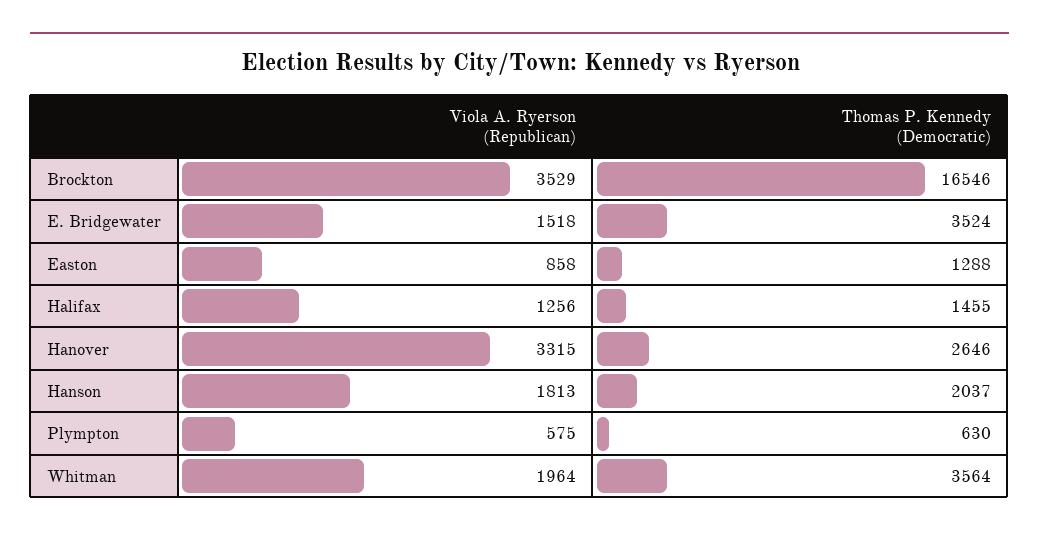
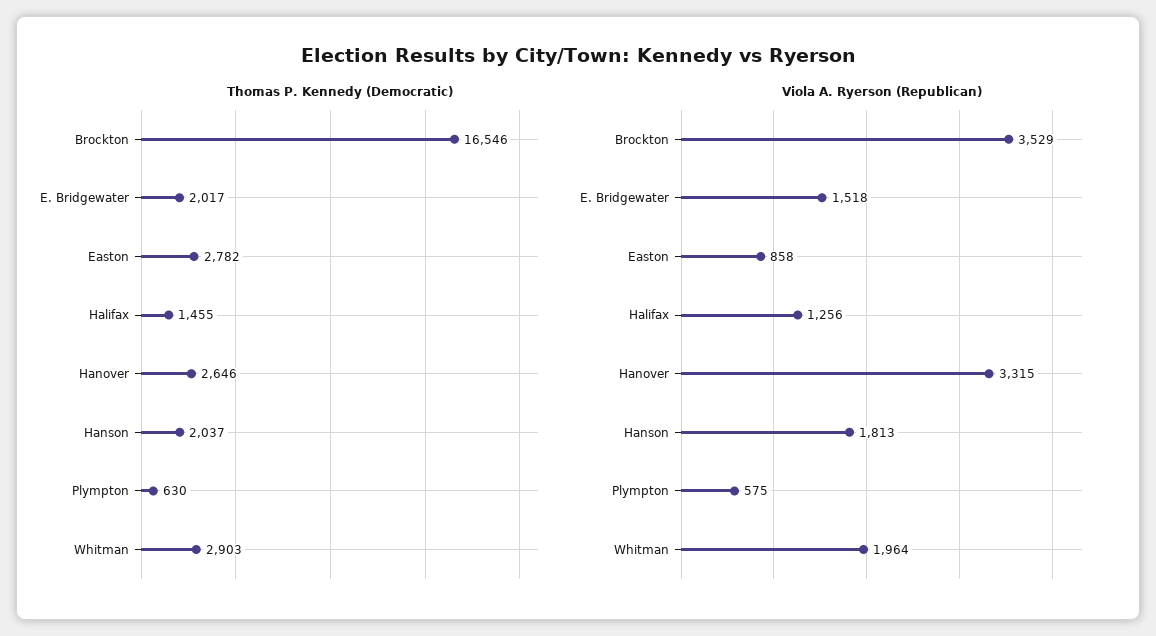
  {
    "Viola A. Ryerson (Republican)": {
      "Brockton": 3529,
      "E. Bridgewater": 1518,
      "Easton": 858,
      "Halifax": 1256,
      "Hanover": 3315,
      "Hanson": 1813,
      "Plympton": 575,
      "Whitman": 1964
    },
    "Thomas P. Kennedy (Democratic)": {
      "Brockton": 16546,
-     "E. Bridgewater": 3524,
+     "E. Bridgewater": 2017,
-     "Easton": 1288,
+     "Easton": 2782,
      "Halifax": 1455,
      "Hanover": 2646,
      "Hanson": 2037,
      "Plympton": 630,
-     "Whitman": 3564
+     "Whitman": 2903
    }
  }

